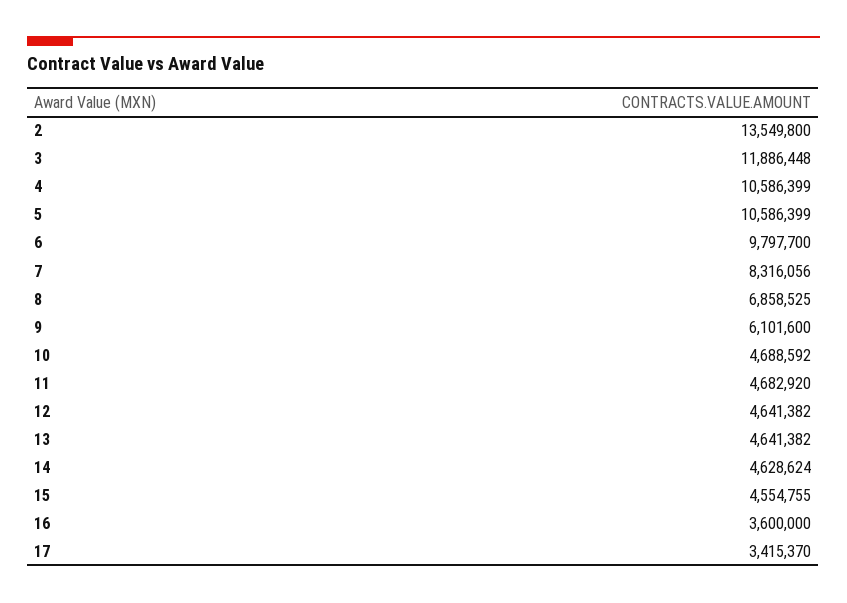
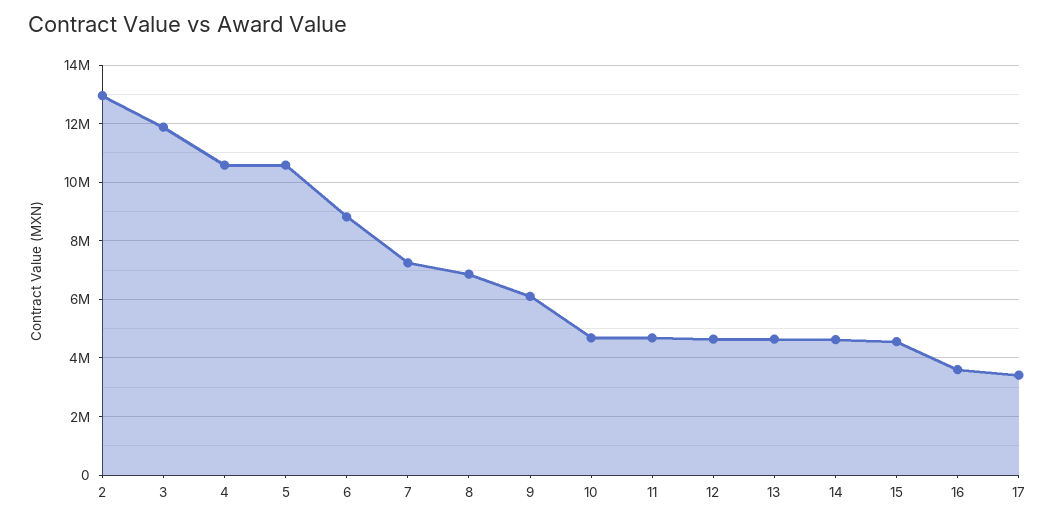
  {
-   "2": 13549800,
+   "2": 13000000,
    "3": 11886448,
    "4": 10586399,
    "5": 10586399,
-   "6": 9797700,
+   "6": 8750000,
-   "7": 8316056,
+   "7": 7250000,
    "8": 6858525,
    "9": 6101600,
    "10": 4688592,
    "11": 4682920,
    "12": 4641382,
    "13": 4641382,
    "14": 4628624,
    "15": 4554755,
    "16": 3600000,
    "17": 3415370
  }

